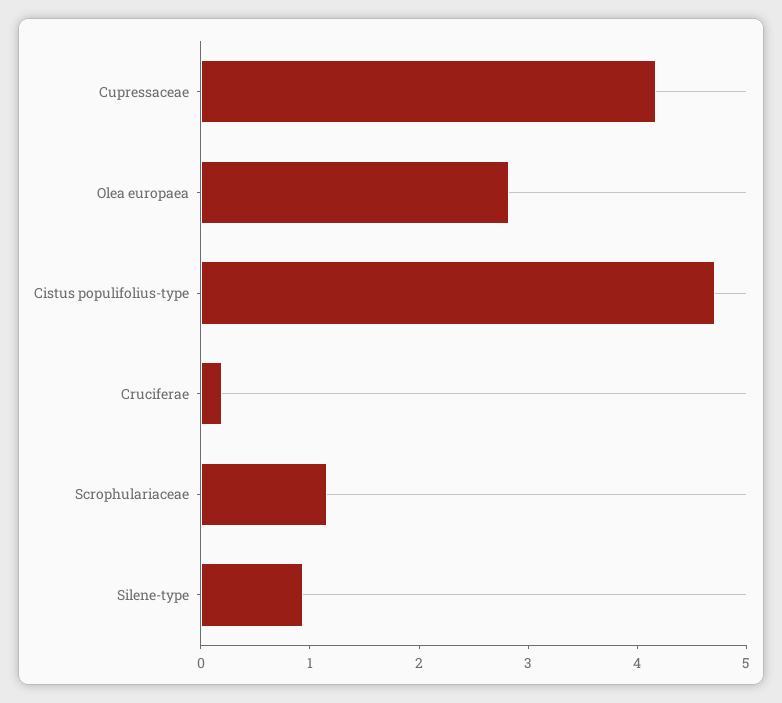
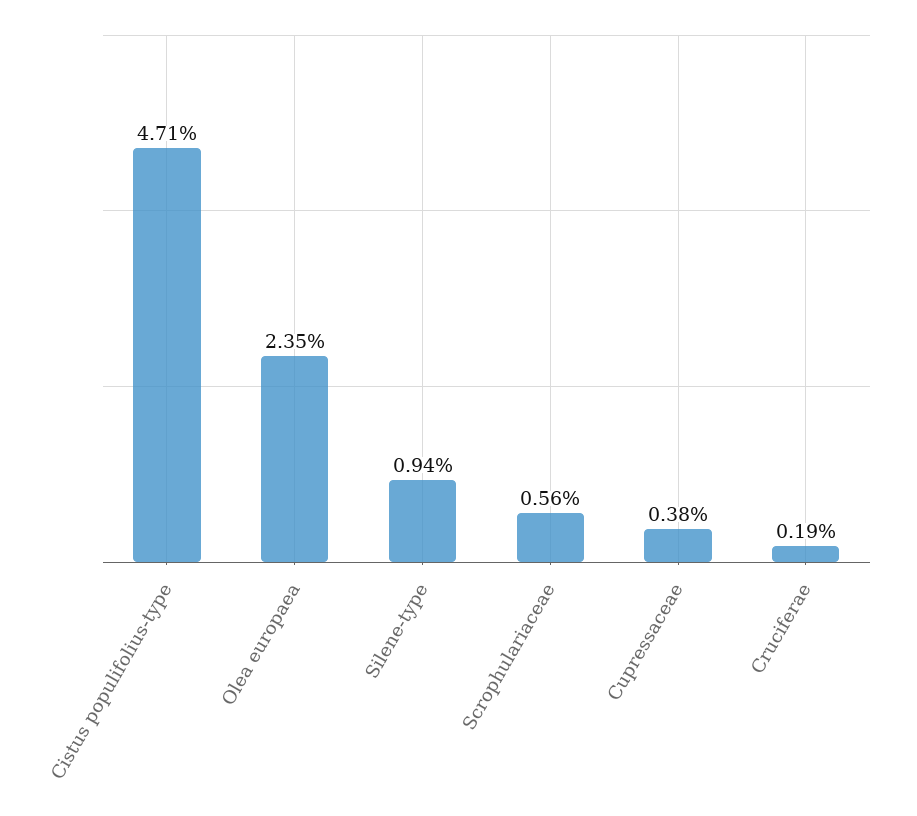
  {
-   "Cupressaceae": 4.2,
+   "Cupressaceae": 0.38,
-   "Olea europaea": 2.8,
+   "Olea europaea": 2.35,
    "Cistus populifolius-type": 4.71,
    "Cruciferae": 0.19,
-   "Scrophulariaceae": 1.2,
+   "Scrophulariaceae": 0.56,
    "Silene-type": 0.94
  }

